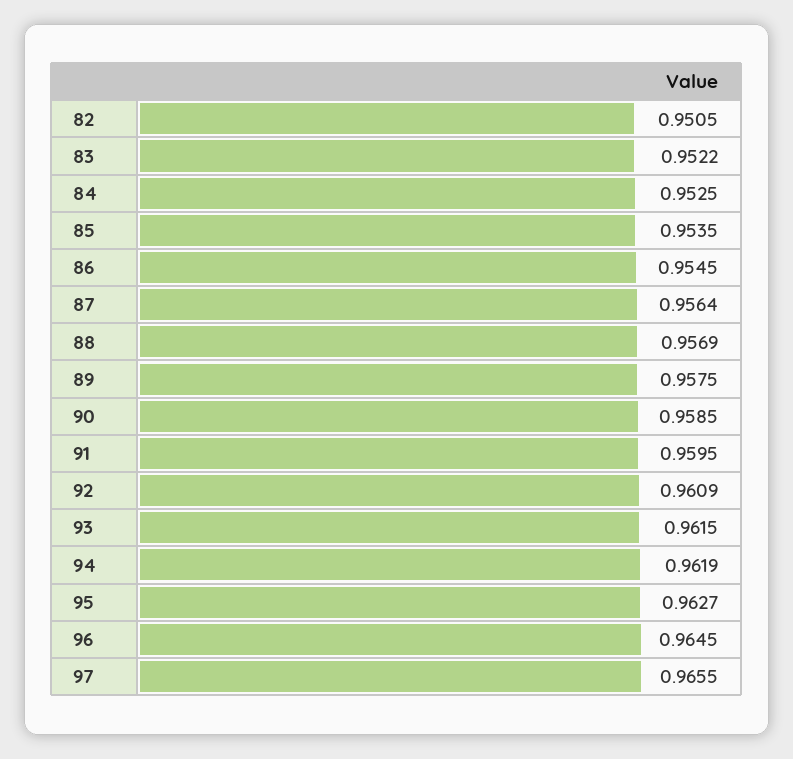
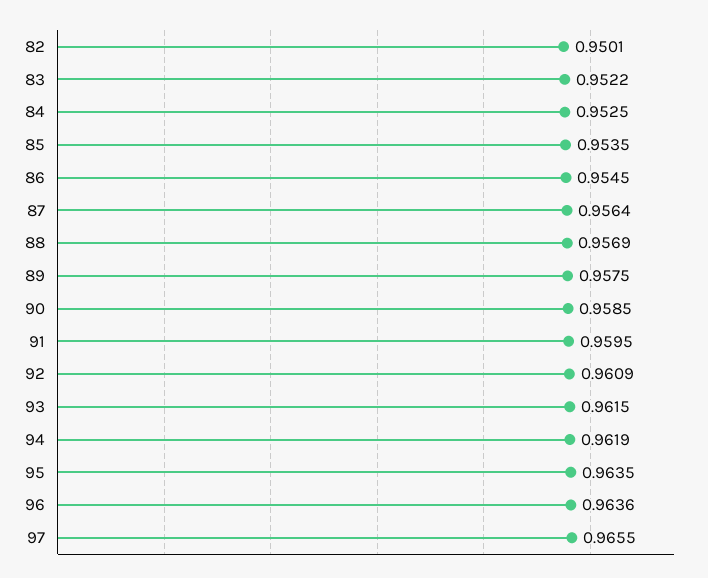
  {
-   "82": 0.9505,
+   "82": 0.9501,
    "83": 0.9522,
    "84": 0.9525,
    "85": 0.9535,
    "86": 0.9545,
    "87": 0.9564,
    "88": 0.9569,
    "89": 0.9575,
    "90": 0.9585,
    "91": 0.9595,
    "92": 0.9609,
    "93": 0.9615,
    "94": 0.9619,
-   "95": 0.9627,
+   "95": 0.9635,
-   "96": 0.9645,
+   "96": 0.9636,
    "97": 0.9655
  }

